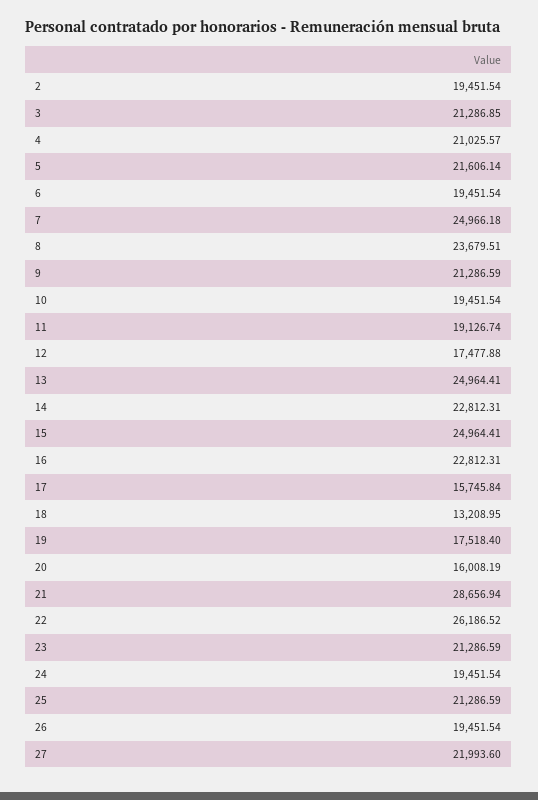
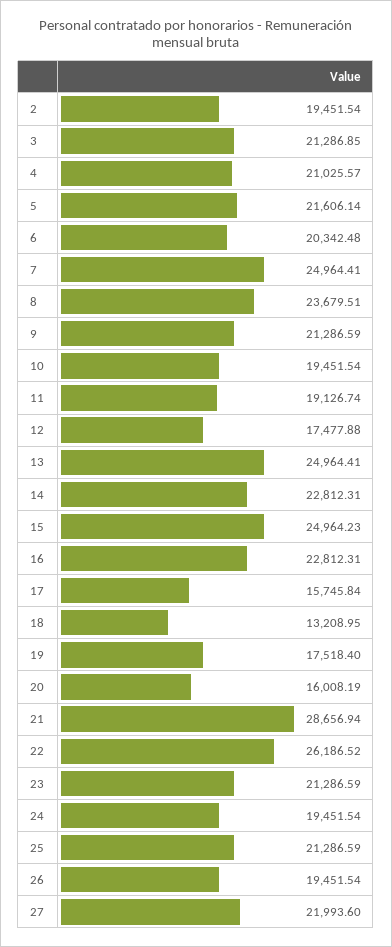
  {
    "2": 19451.54,
    "3": 21286.85,
    "4": 21025.57,
    "5": 21606.14,
-   "6": 19451.54,
+   "6": 20342.48,
-   "7": 24966.18,
+   "7": 24964.41,
    "8": 23679.51,
    "9": 21286.59,
    "10": 19451.54,
    "11": 19126.74,
    "12": 17477.88,
    "13": 24964.41,
    "14": 22812.31,
-   "15": 24964.41,
+   "15": 24964.23,
    "16": 22812.31,
    "17": 15745.84,
    "18": 13208.95,
    "19": 17518.4,
    "20": 16008.19,
    "21": 28656.94,
    "22": 26186.52,
    "23": 21286.59,
    "24": 19451.54,
    "25": 21286.59,
    "26": 19451.54,
    "27": 21993.6
  }

